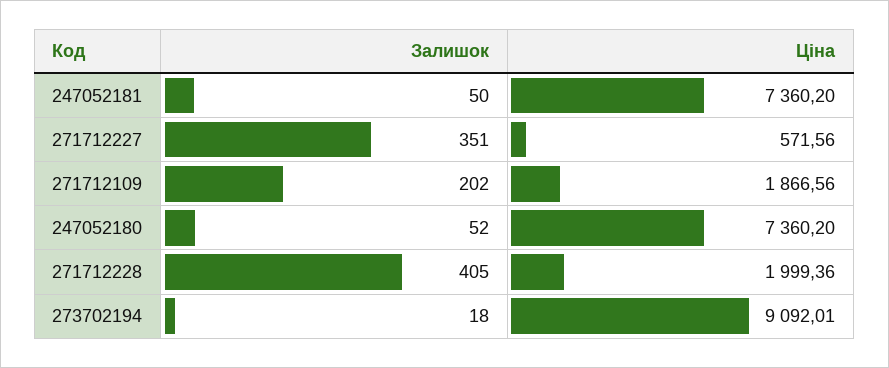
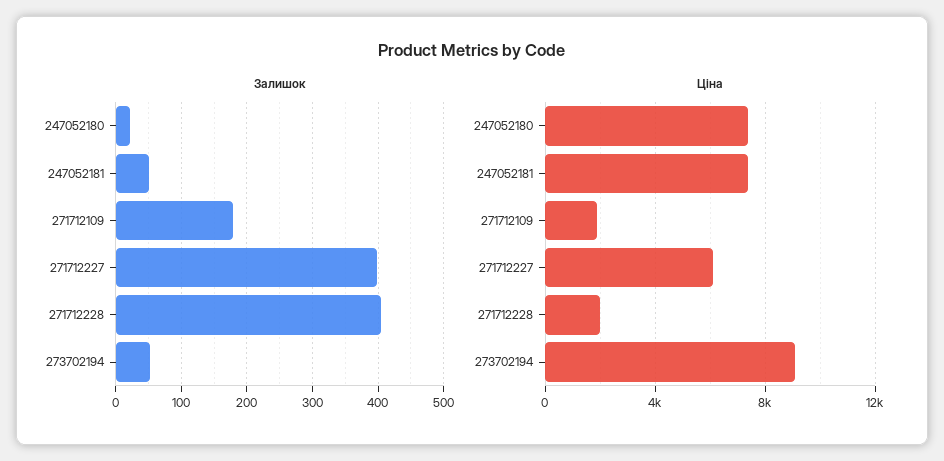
  {
    "Залишок": {
      "247052181": 50,
-     "271712227": 351,
+     "271712227": 400,
-     "271712109": 202,
+     "271712109": 180,
-     "247052180": 52,
+     "247052180": 20,
      "271712228": 405,
-     "273702194": 18
+     "273702194": 50
    },
    "Ціна": {
      "247052181": 7360.2,
-     "271712227": 571.56,
+     "271712227": 6000,
      "271712109": 1866.56,
      "247052180": 7360.2,
      "271712228": 1999.36,
      "273702194": 9092.01
    }
  }

